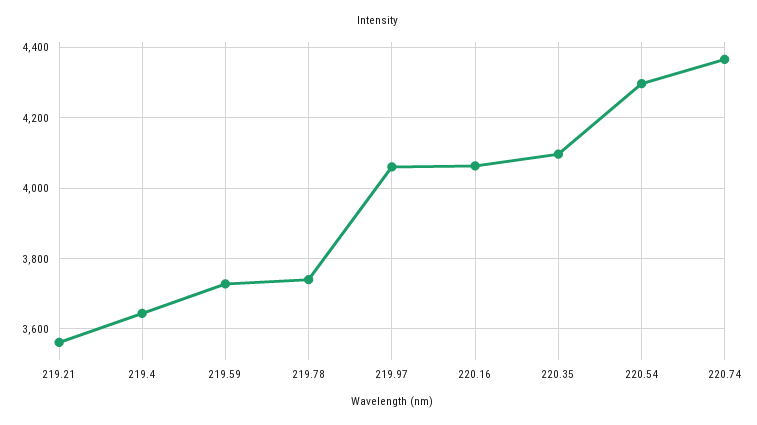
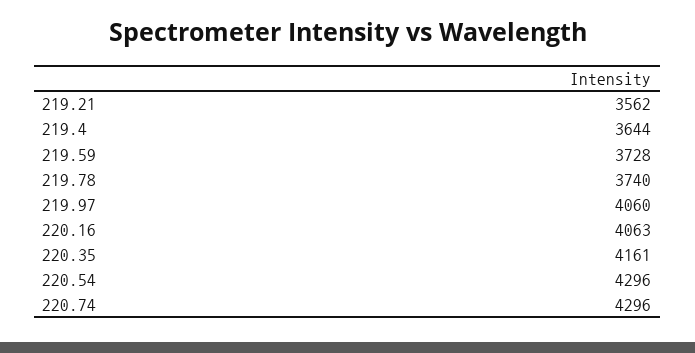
  {
    "219.21": 3562,
    "219.4": 3644,
    "219.59": 3728,
    "219.78": 3740,
    "219.97": 4060,
    "220.16": 4063,
-   "220.35": 4100,
+   "220.35": 4161,
    "220.54": 4296,
-   "220.74": 4360
+   "220.74": 4296
  }

